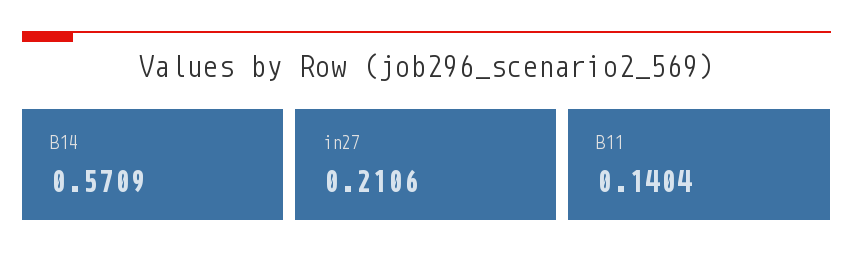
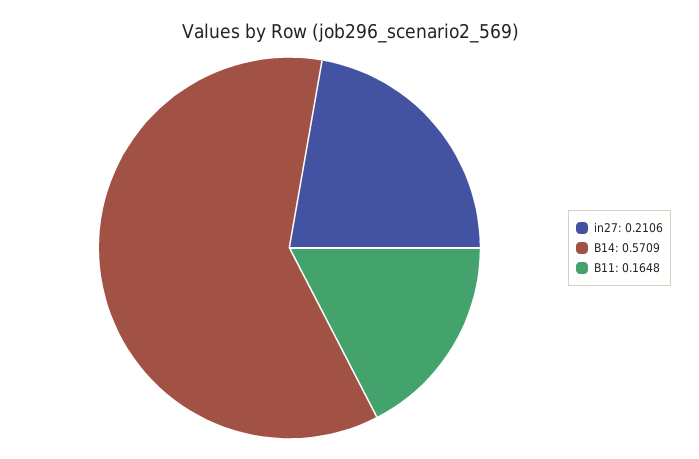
  {
    "B14": 0.5709,
    "in27": 0.2106,
-   "B11": 0.1404
+   "B11": 0.1648
  }

